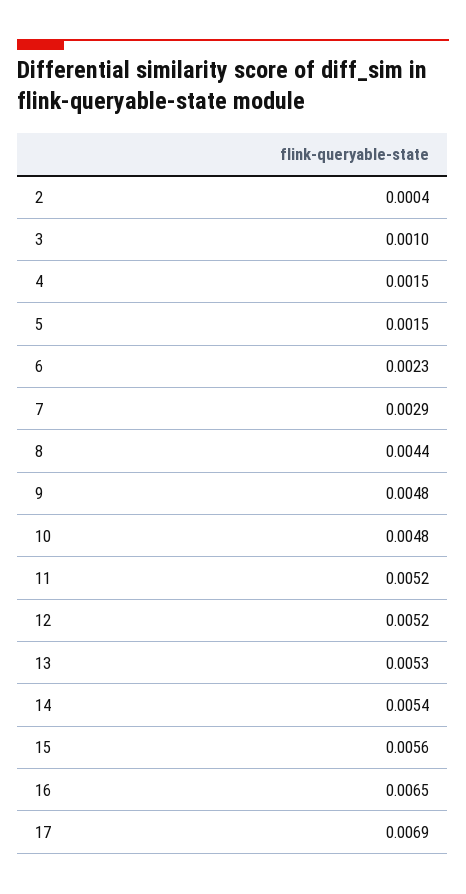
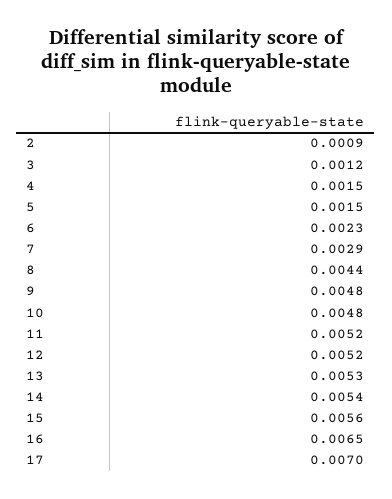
  {
-   "2": 0.0004,
+   "2": 0.0009,
-   "3": 0.001,
+   "3": 0.0012,
    "4": 0.0015,
    "5": 0.0015,
    "6": 0.0023,
    "7": 0.0029,
    "8": 0.0044,
    "9": 0.0048,
    "10": 0.0048,
    "11": 0.0052,
    "12": 0.0052,
    "13": 0.0053,
    "14": 0.0054,
    "15": 0.0056,
    "16": 0.0065,
-   "17": 0.0069
+   "17": 0.007
  }

